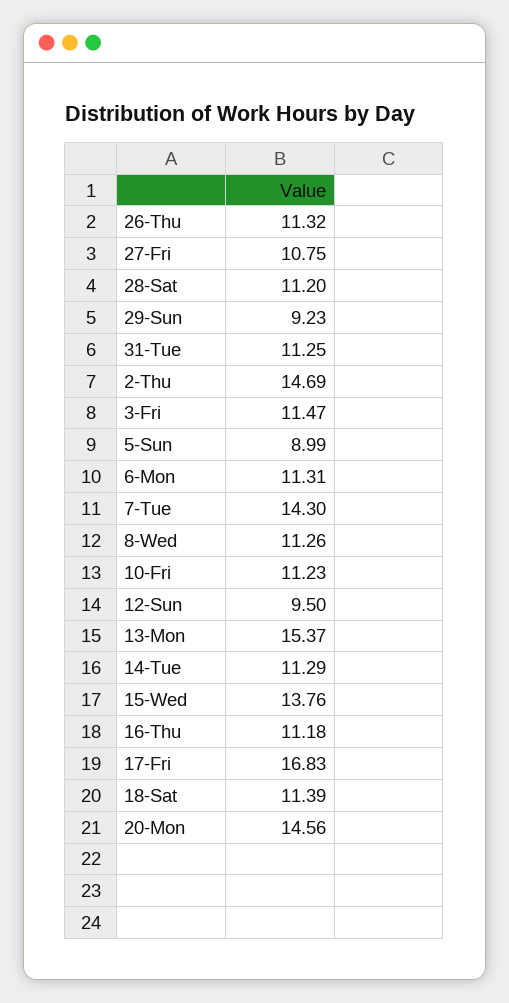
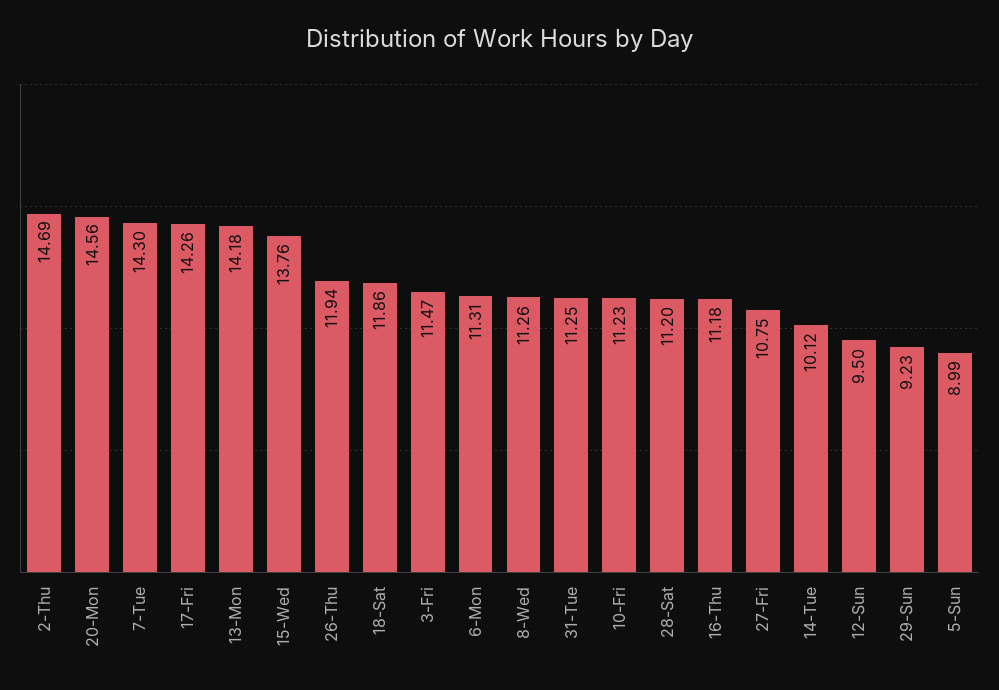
  {
-   "26-Thu": 11.32,
+   "26-Thu": 11.94,
    "27-Fri": 10.75,
    "28-Sat": 11.2,
    "29-Sun": 9.23,
    "31-Tue": 11.25,
    "2-Thu": 14.69,
    "3-Fri": 11.47,
    "5-Sun": 8.99,
    "6-Mon": 11.31,
    "7-Tue": 14.3,
    "8-Wed": 11.26,
    "10-Fri": 11.23,
    "12-Sun": 9.5,
-   "13-Mon": 15.37,
+   "13-Mon": 14.18,
-   "14-Tue": 11.29,
+   "14-Tue": 10.12,
    "15-Wed": 13.76,
    "16-Thu": 11.18,
-   "17-Fri": 16.83,
+   "17-Fri": 14.26,
-   "18-Sat": 11.39,
+   "18-Sat": 11.86,
    "20-Mon": 14.56
  }

